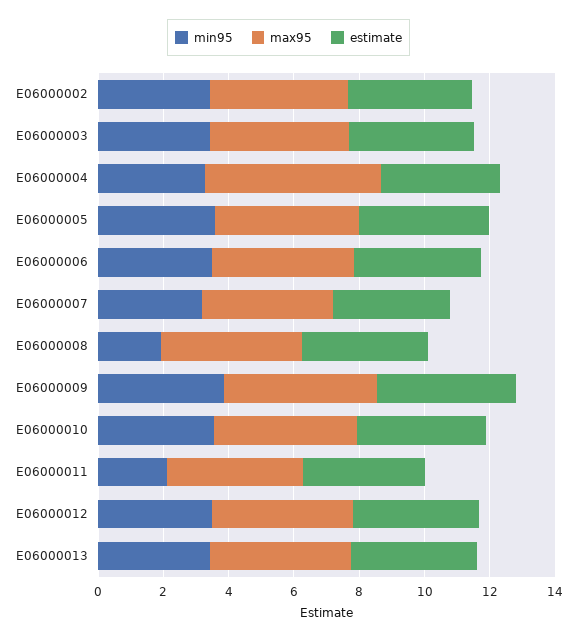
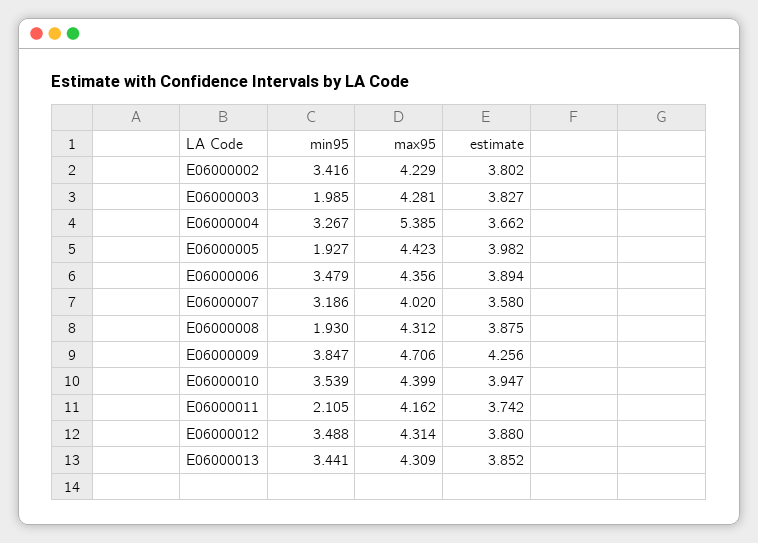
  {
    "min95": {
      "E06000002": 3.416,
-     "E06000003": 3.5,
+     "E06000003": 1.985,
      "E06000004": 3.267,
-     "E06000005": 3.5,
+     "E06000005": 1.927,
      "E06000006": 3.479,
      "E06000007": 3.186,
      "E06000008": 1.93,
      "E06000009": 3.847,
      "E06000010": 3.539,
      "E06000011": 2.105,
      "E06000012": 3.488,
      "E06000013": 3.441
    },
    "max95": {
      "E06000002": 4.229,
      "E06000003": 4.281,
      "E06000004": 5.385,
      "E06000005": 4.423,
      "E06000006": 4.356,
      "E06000007": 4.02,
      "E06000008": 4.312,
      "E06000009": 4.706,
      "E06000010": 4.399,
      "E06000011": 4.162,
      "E06000012": 4.314,
      "E06000013": 4.309
    },
    "estimate": {
      "E06000002": 3.802,
      "E06000003": 3.827,
      "E06000004": 3.662,
      "E06000005": 3.982,
      "E06000006": 3.894,
      "E06000007": 3.58,
      "E06000008": 3.875,
      "E06000009": 4.256,
      "E06000010": 3.947,
      "E06000011": 3.742,
      "E06000012": 3.88,
      "E06000013": 3.852
    }
  }

